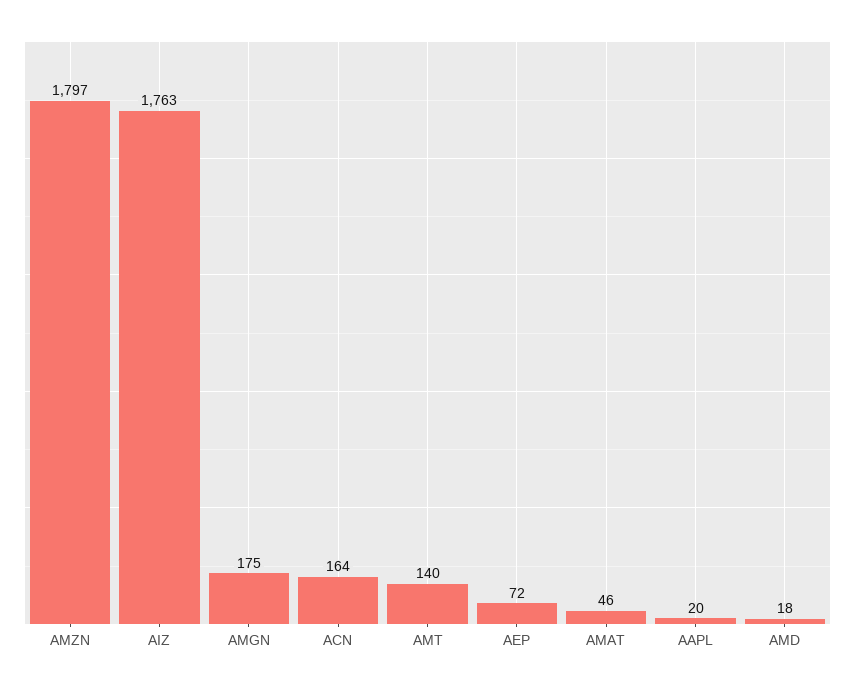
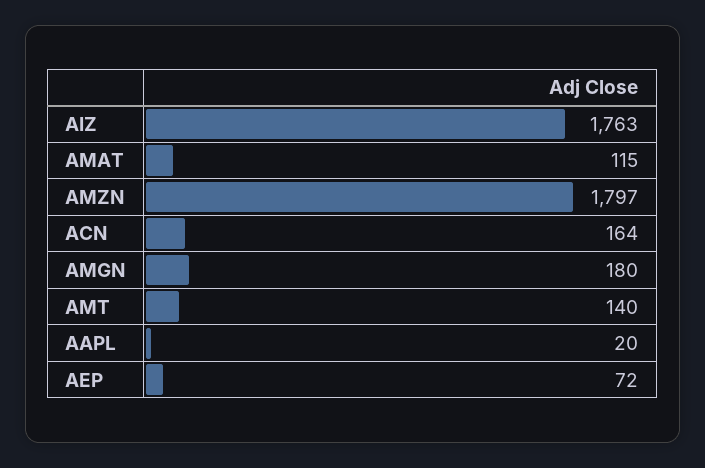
  {
    "AMZN": 1797,
    "AIZ": 1763,
-   "AMGN": 175,
+   "AMGN": 180,
    "ACN": 164,
    "AMT": 140,
    "AEP": 72,
-   "AMAT": 46,
+   "AMAT": 115,
-   "AAPL": 20,
+   "AAPL": 20
-   "AMD": 18
  }

